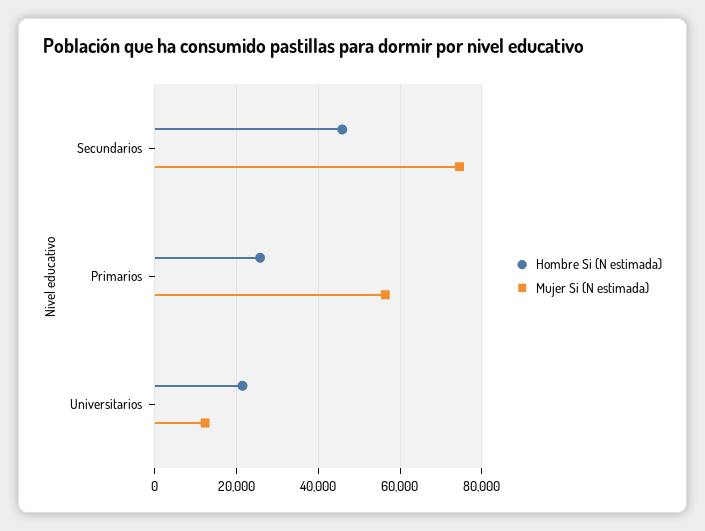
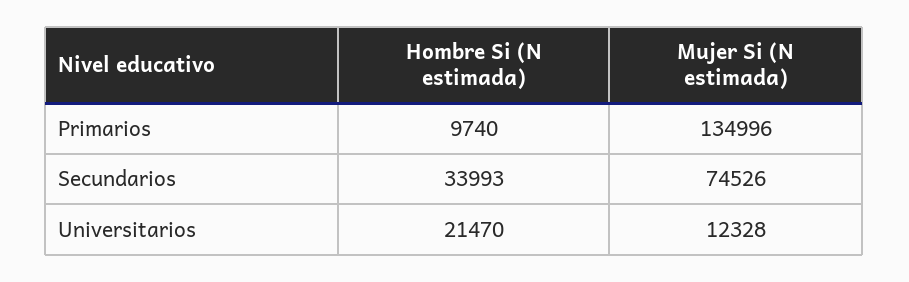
  {
    "Hombre Si (N estimada)": {
-     "Secundarios": 46000,
+     "Secundarios": 33993,
-     "Primarios": 26000,
+     "Primarios": 9740,
      "Universitarios": 21470
    },
    "Mujer Si (N estimada)": {
      "Secundarios": 74526,
-     "Primarios": 56000,
+     "Primarios": 134996,
      "Universitarios": 12328
    }
  }

